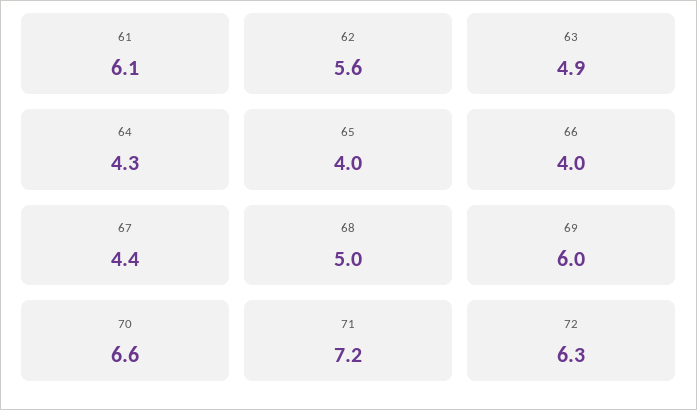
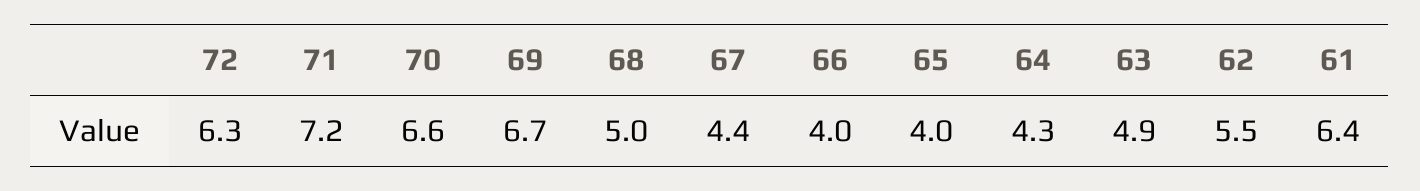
  {
-   "61": 6.1,
+   "61": 6.4,
-   "62": 5.6,
+   "62": 5.5,
    "63": 4.9,
    "64": 4.3,
    "65": 4,
    "66": 4,
    "67": 4.4,
    "68": 5,
-   "69": 6,
+   "69": 6.7,
    "70": 6.6,
    "71": 7.2,
    "72": 6.3
  }

